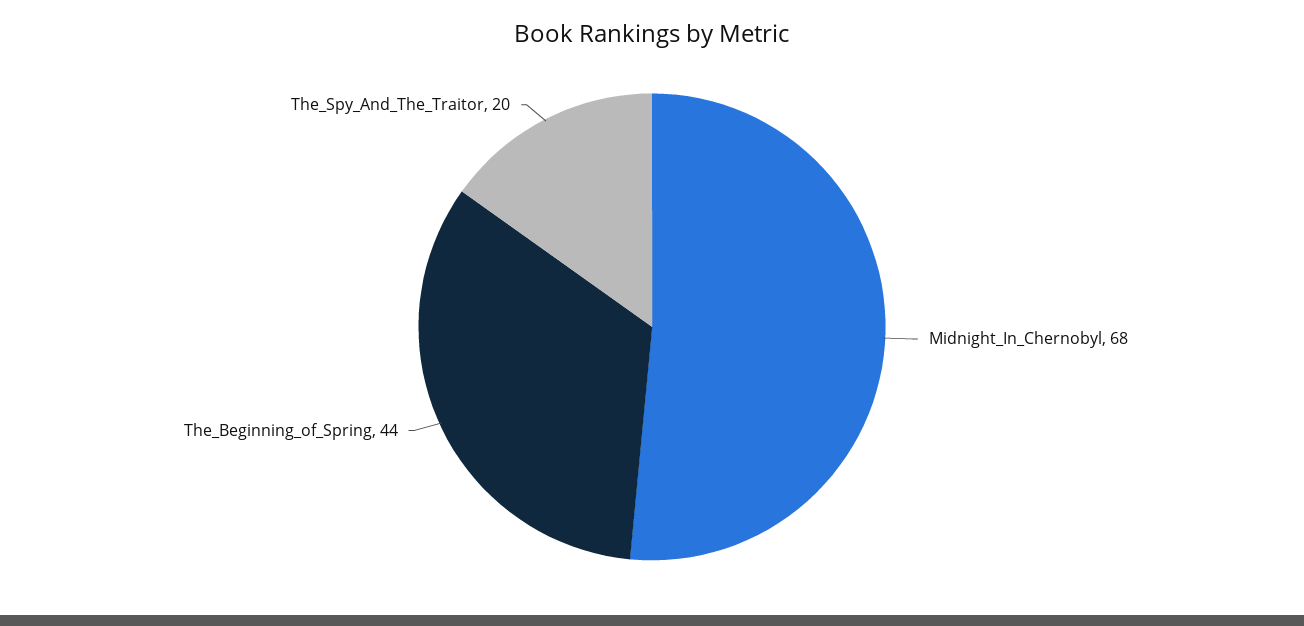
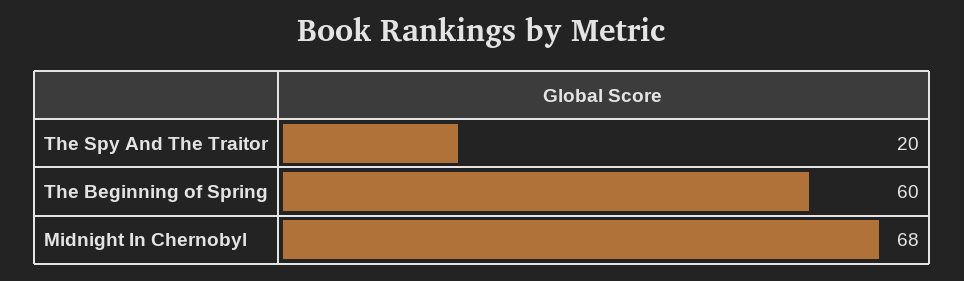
  {
    "Midnight_In_Chernobyl": 68,
-   "The_Beginning_of_Spring": 44,
+   "The_Beginning_of_Spring": 60,
    "The_Spy_And_The_Traitor": 20
  }

